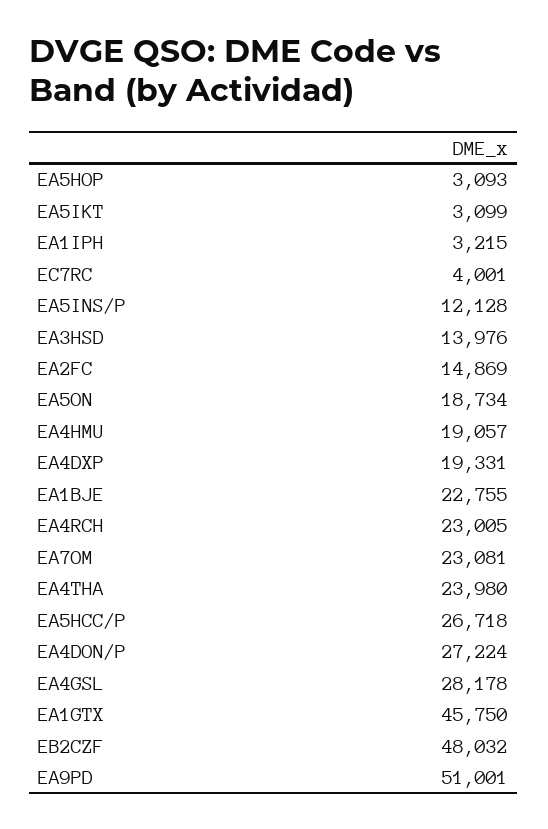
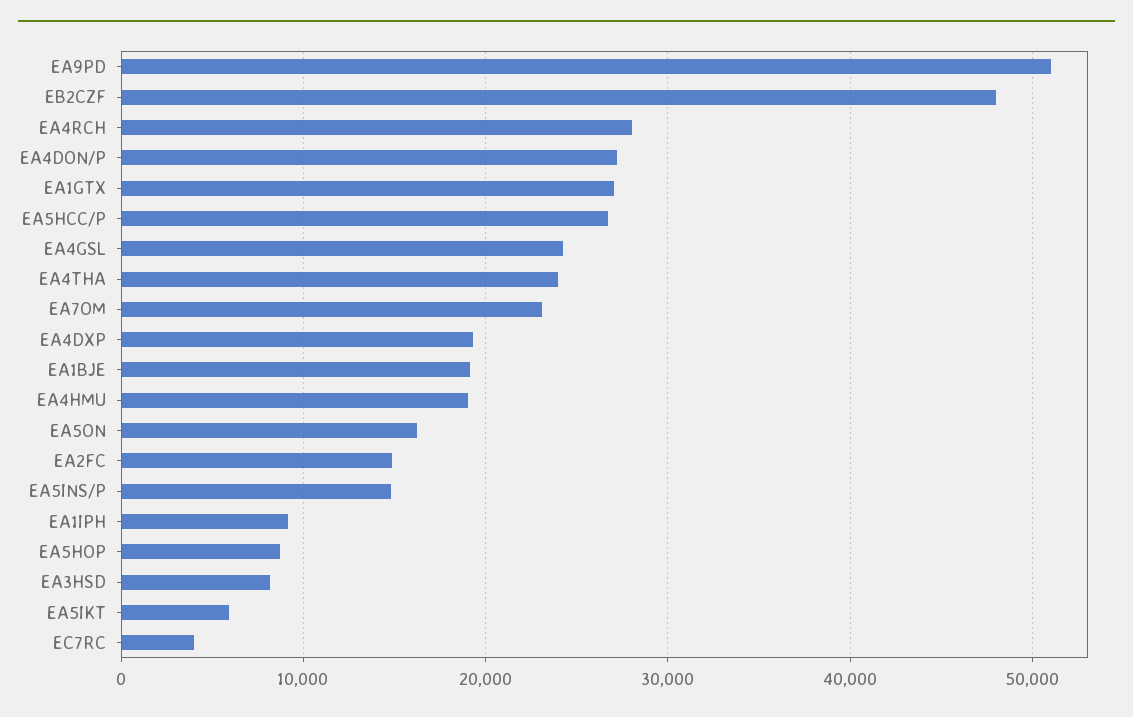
  {
-   "EA5HOP": 3093,
+   "EA5HOP": 9000,
-   "EA5IKT": 3099,
+   "EA5IKT": 6000,
-   "EA1IPH": 3215,
+   "EA1IPH": 9000,
    "EC7RC": 4001,
-   "EA5INS/P": 12128,
+   "EA5INS/P": 15000,
-   "EA3HSD": 13976,
+   "EA3HSD": 8000,
    "EA2FC": 14869,
-   "EA5ON": 18734,
+   "EA5ON": 16000,
    "EA4HMU": 19057,
    "EA4DXP": 19331,
-   "EA1BJE": 22755,
+   "EA1BJE": 19000,
-   "EA4RCH": 23005,
+   "EA4RCH": 28000,
    "EA7OM": 23081,
    "EA4THA": 23980,
    "EA5HCC/P": 26718,
    "EA4DON/P": 27224,
-   "EA4GSL": 28178,
+   "EA4GSL": 24000,
-   "EA1GTX": 45750,
+   "EA1GTX": 27000,
    "EB2CZF": 48032,
    "EA9PD": 51001
  }

